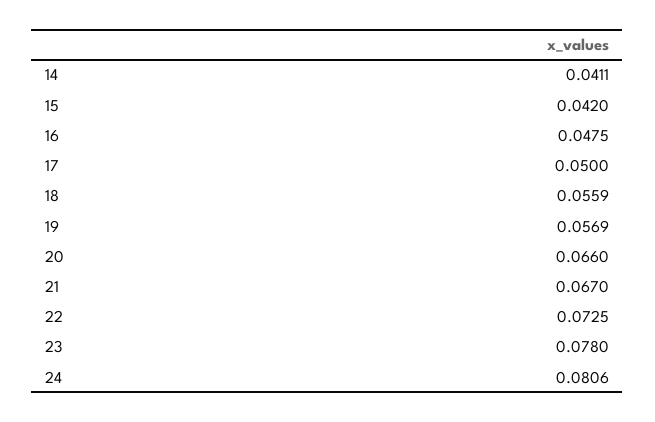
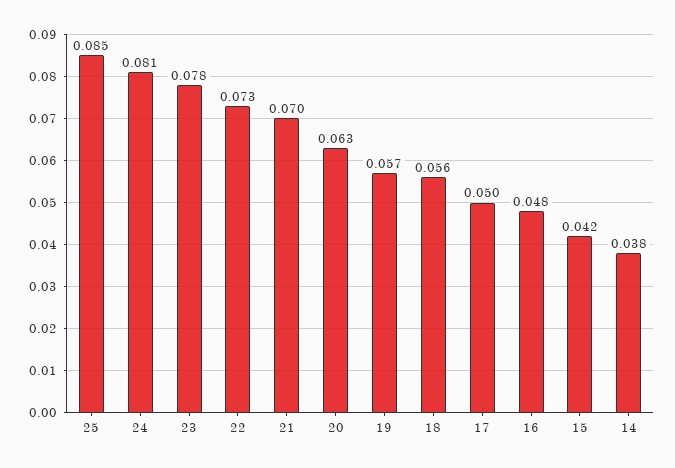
  {
-   "14": 0.0411,
+   "14": 0.038,
    "15": 0.042,
    "16": 0.0475,
    "17": 0.05,
    "18": 0.0559,
    "19": 0.0569,
-   "20": 0.066,
+   "20": 0.063,
-   "21": 0.067,
+   "21": 0.07,
    "22": 0.0725,
    "23": 0.078,
-   "24": 0.0806
+   "24": 0.0806,
+   "25": 0.085
  }

